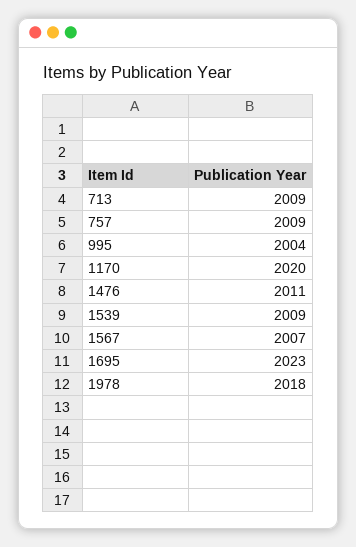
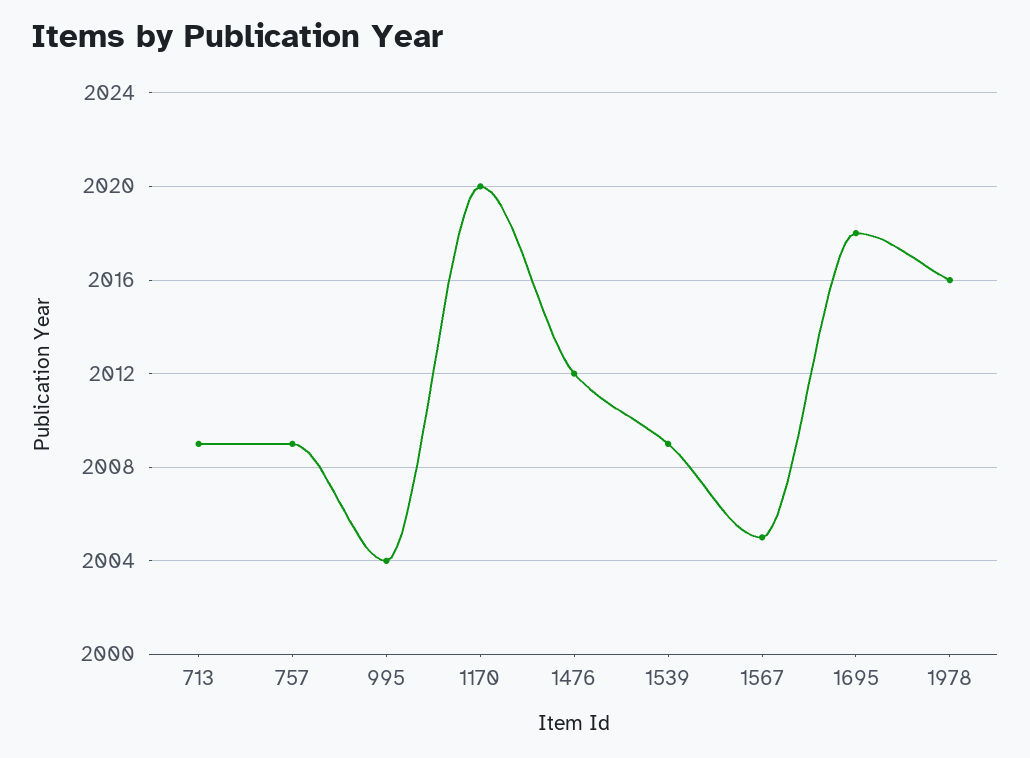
  {
    "713": 2009,
    "757": 2009,
    "995": 2004,
    "1170": 2020,
-   "1476": 2011,
+   "1476": 2012,
    "1539": 2009,
-   "1567": 2007,
+   "1567": 2005,
-   "1695": 2023,
+   "1695": 2018,
-   "1978": 2018
+   "1978": 2016
  }

